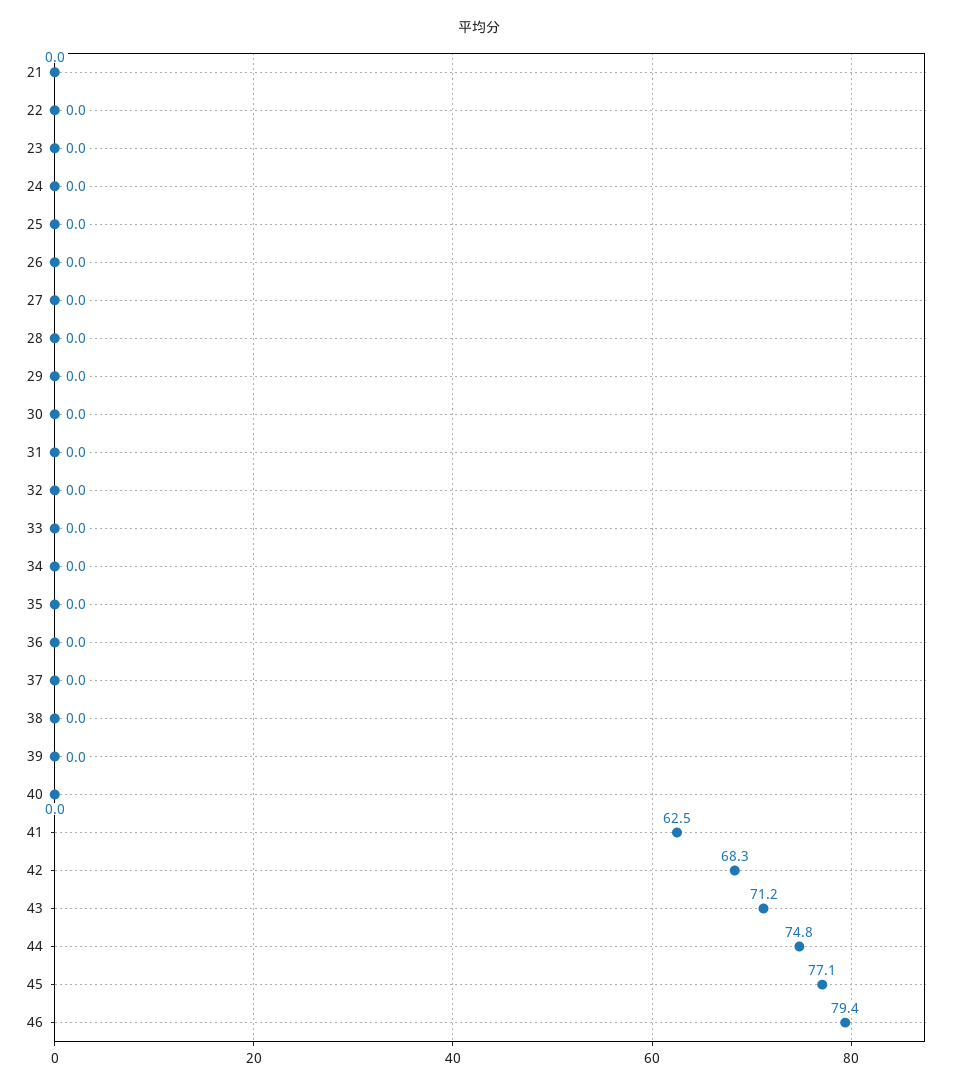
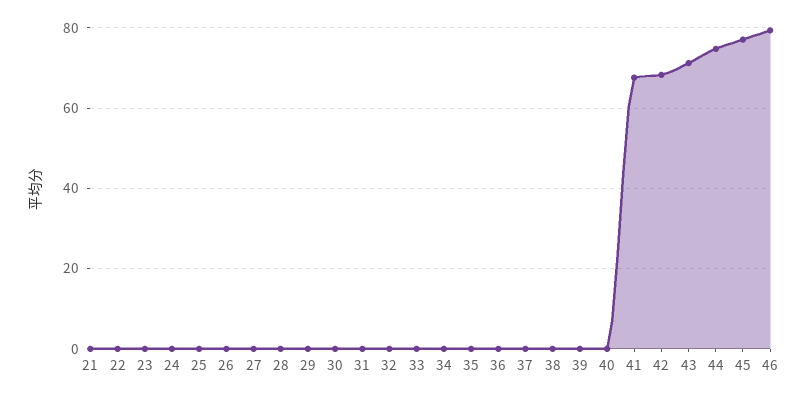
  {
    "21": 0,
    "22": 0,
    "23": 0,
    "24": 0,
    "25": 0,
    "26": 0,
    "27": 0,
    "28": 0,
    "29": 0,
    "30": 0,
    "31": 0,
    "32": 0,
    "33": 0,
    "34": 0,
    "35": 0,
    "36": 0,
    "37": 0,
    "38": 0,
    "39": 0,
    "40": 0,
-   "41": 62.5,
+   "41": 68,
    "42": 68.3,
    "43": 71.2,
    "44": 74.8,
    "45": 77.1,
    "46": 79.4
  }

